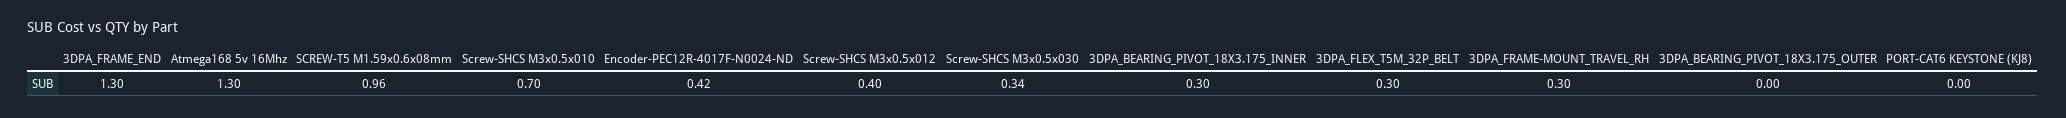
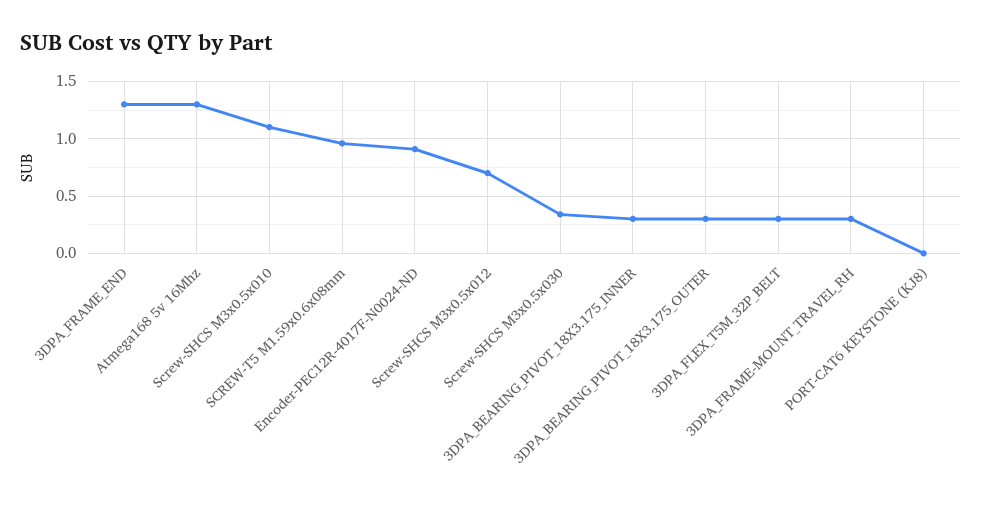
  {
    "3DPA_FRAME_END": 1.3,
    "Atmega168 5v 16Mhz": 1.3,
    "SCREW-T5 M1.59x0.6x08mm": 0.96,
-   "Screw-SHCS M3x0.5x010": 0.7,
+   "Screw-SHCS M3x0.5x010": 1.1,
-   "Encoder-PEC12R-4017F-N0024-ND": 0.42,
+   "Encoder-PEC12R-4017F-N0024-ND": 0.9,
-   "Screw-SHCS M3x0.5x012": 0.4,
+   "Screw-SHCS M3x0.5x012": 0.7,
    "Screw-SHCS M3x0.5x030": 0.34,
    "3DPA_BEARING_PIVOT_18X3.175_INNER": 0.3,
    "3DPA_FLEX_T5M_32P_BELT": 0.3,
    "3DPA_FRAME-MOUNT_TRAVEL_RH": 0.3,
-   "3DPA_BEARING_PIVOT_18X3.175_OUTER": 0,
+   "3DPA_BEARING_PIVOT_18X3.175_OUTER": 0.3,
    "PORT-CAT6 KEYSTONE (KJ8)": 0
  }

